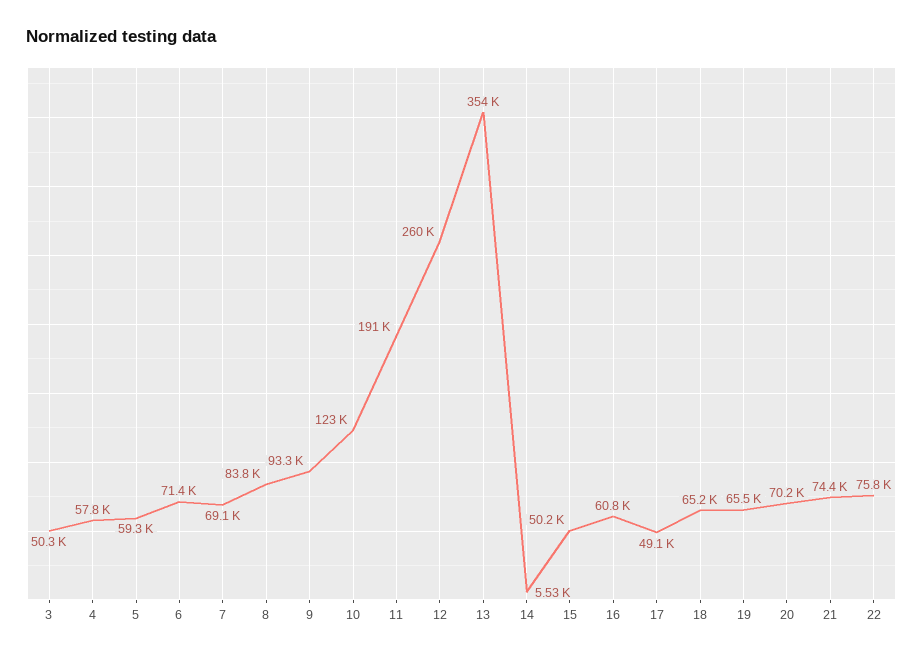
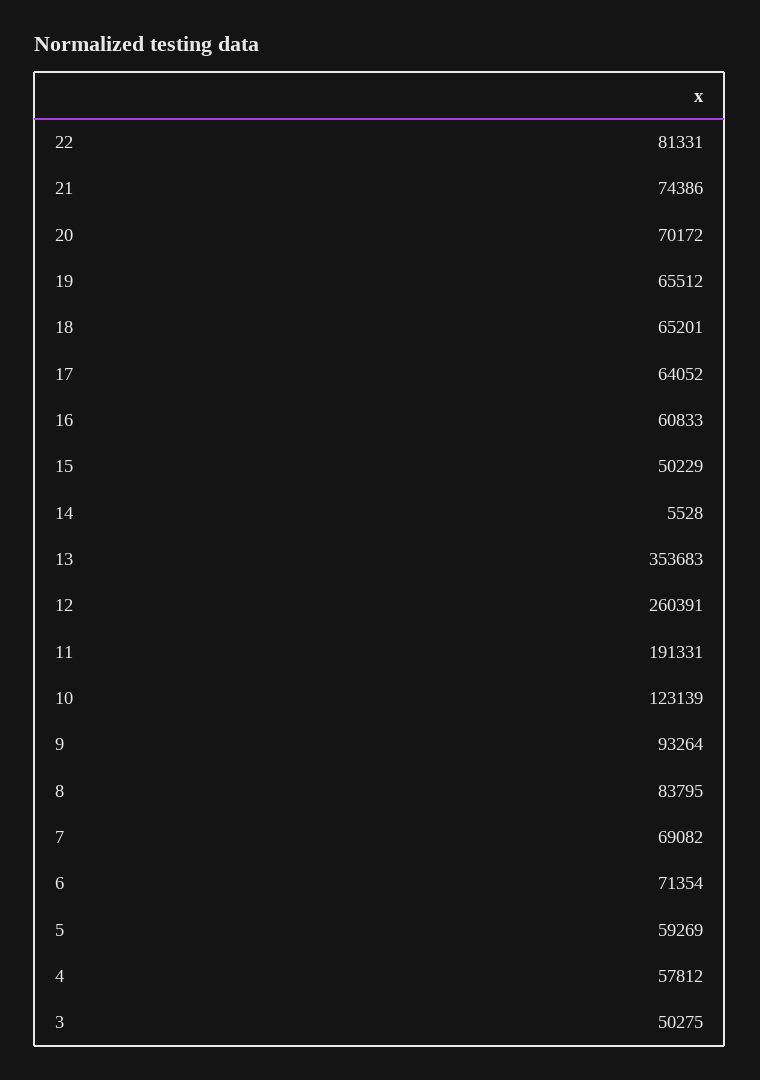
  {
    "3": 50275,
    "4": 57812,
    "5": 59269,
    "6": 71354,
    "7": 69082,
    "8": 83795,
    "9": 93264,
    "10": 123139,
    "11": 191331,
    "12": 260391,
    "13": 353683,
    "14": 5528,
    "15": 50229,
    "16": 60833,
-   "17": 49100,
+   "17": 64052,
    "18": 65201,
    "19": 65512,
    "20": 70172,
    "21": 74386,
-   "22": 75800
+   "22": 81331
  }

